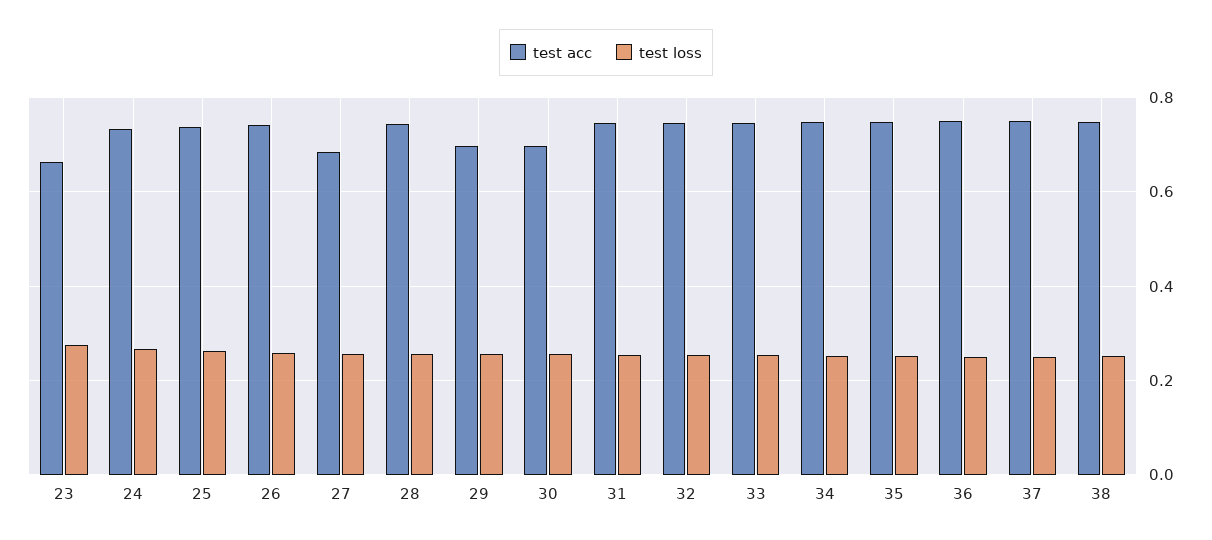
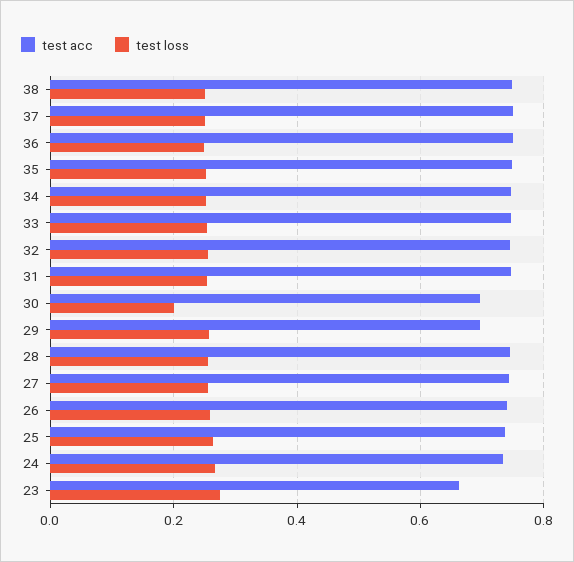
  {
    "test acc": {
      "23": 0.66,
      "24": 0.74,
      "25": 0.74,
      "26": 0.74,
-     "27": 0.68,
+     "27": 0.74,
      "28": 0.74,
      "29": 0.7,
      "30": 0.7,
      "31": 0.74,
      "32": 0.74,
      "33": 0.74,
      "34": 0.74,
      "35": 0.74,
      "36": 0.76,
      "37": 0.74,
      "38": 0.74
    },
    "test loss": {
      "23": 0.28,
      "24": 0.26,
      "25": 0.26,
      "26": 0.26,
      "27": 0.26,
      "28": 0.26,
      "29": 0.26,
-     "30": 0.26,
+     "30": 0.2,
      "31": 0.26,
      "32": 0.26,
      "33": 0.26,
      "34": 0.26,
      "35": 0.26,
      "36": 0.24,
      "37": 0.26,
      "38": 0.26
    }
  }

